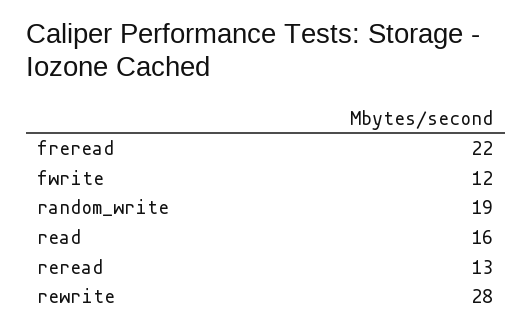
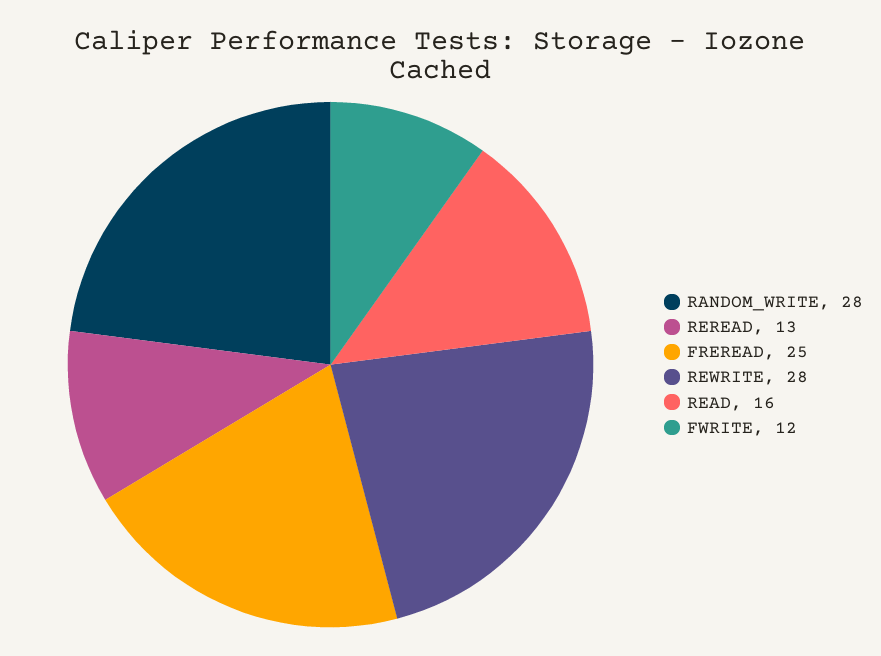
  {
-   "freread": 22,
+   "freread": 25,
    "fwrite": 12,
-   "random_write": 19,
+   "random_write": 28,
    "read": 16,
    "reread": 13,
    "rewrite": 28
  }

